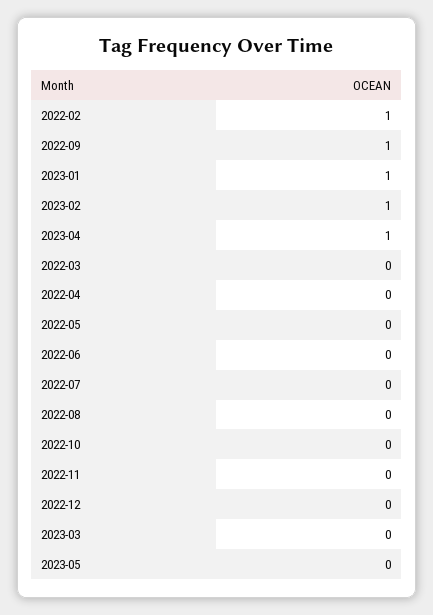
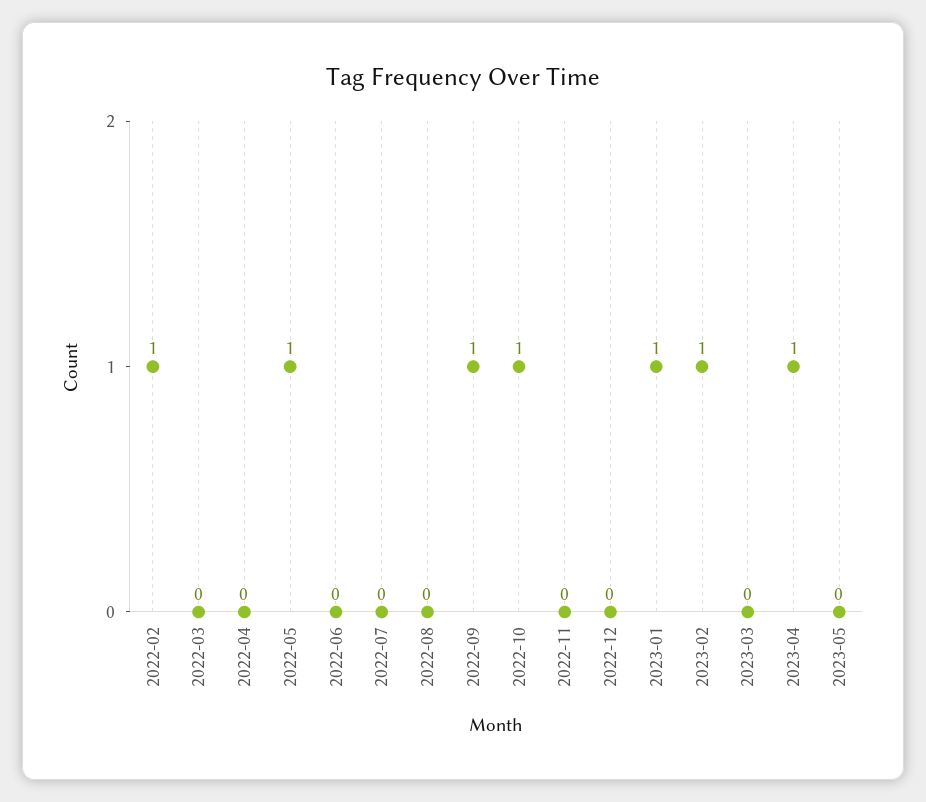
  {
    "2022-02": 1,
    "2022-09": 1,
    "2023-01": 1,
    "2023-02": 1,
    "2023-04": 1,
    "2022-03": 0,
    "2022-04": 0,
-   "2022-05": 0,
+   "2022-05": 1,
    "2022-06": 0,
    "2022-07": 0,
    "2022-08": 0,
-   "2022-10": 0,
+   "2022-10": 1,
    "2022-11": 0,
    "2022-12": 0,
    "2023-03": 0,
    "2023-05": 0
  }

